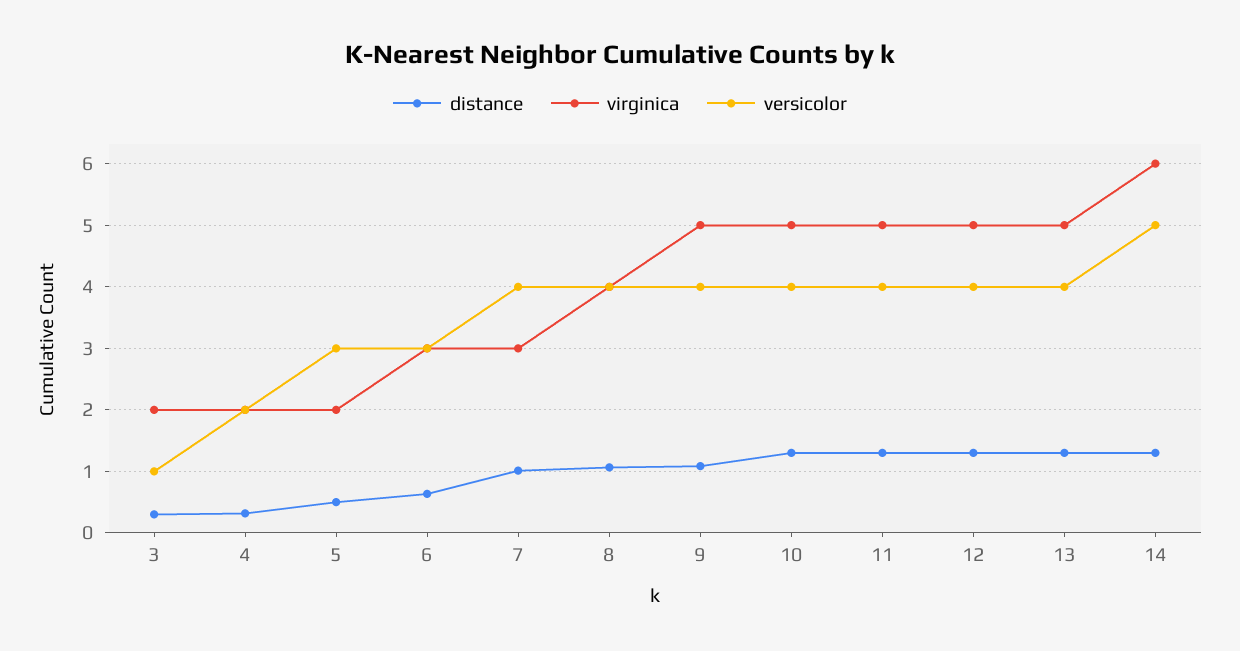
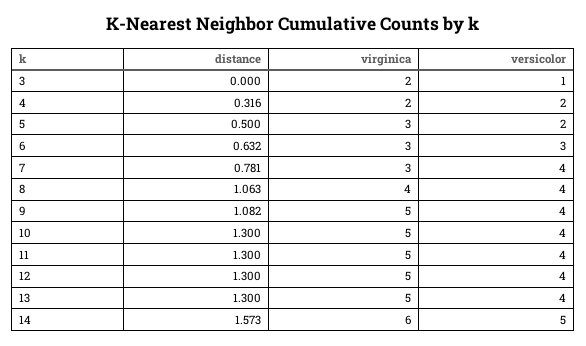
  {
    "distance": {
-     "3": 0.3,
+     "3": 0,
      "4": 0.316,
      "5": 0.5,
      "6": 0.632,
-     "7": 1,
+     "7": 0.781,
      "8": 1.063,
      "9": 1.082,
      "10": 1.3,
      "11": 1.3,
      "12": 1.3,
      "13": 1.3,
-     "14": 1.3
+     "14": 1.573
    },
    "virginica": {
      "3": 2,
      "4": 2,
-     "5": 2,
+     "5": 3,
      "6": 3,
      "7": 3,
      "8": 4,
      "9": 5,
      "10": 5,
      "11": 5,
      "12": 5,
      "13": 5,
      "14": 6
    },
    "versicolor": {
      "3": 1,
      "4": 2,
-     "5": 3,
+     "5": 2,
      "6": 3,
      "7": 4,
      "8": 4,
      "9": 4,
      "10": 4,
      "11": 4,
      "12": 4,
      "13": 4,
      "14": 5
    }
  }

